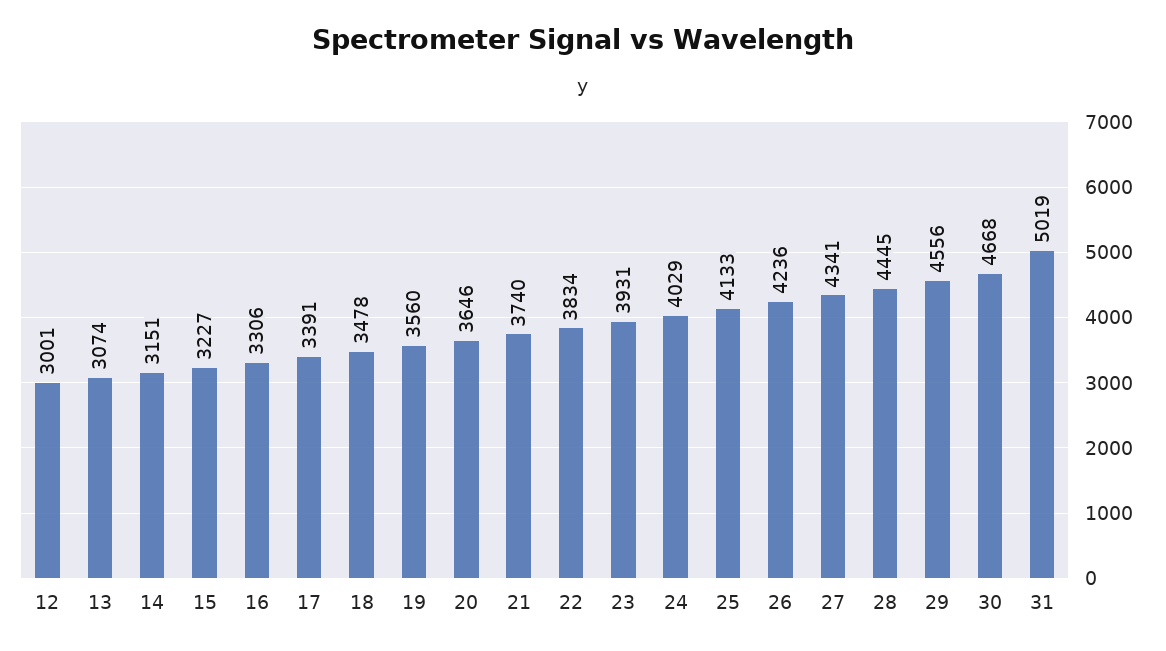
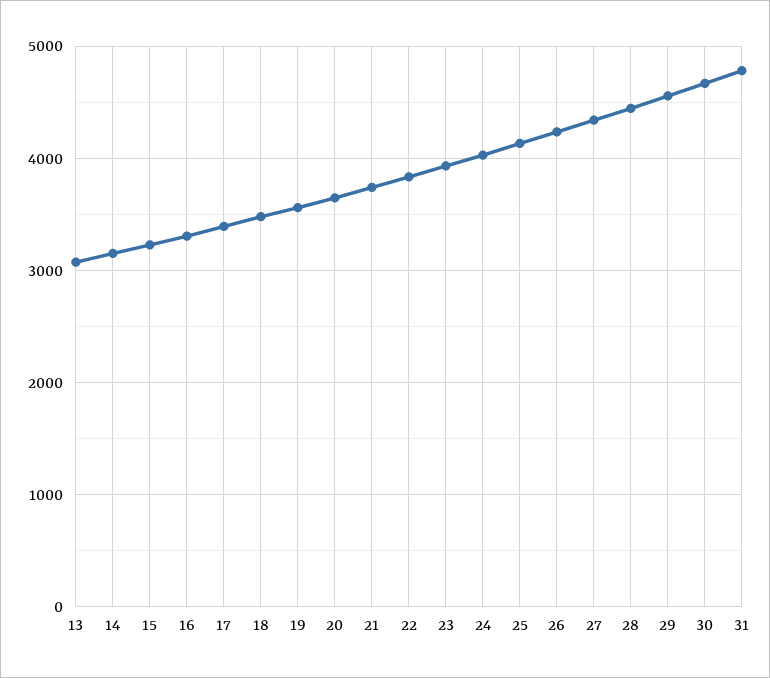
  {
-   "12": 3001,
    "13": 3074,
    "14": 3151,
    "15": 3227,
    "16": 3306,
    "17": 3391,
    "18": 3478,
    "19": 3560,
    "20": 3646,
    "21": 3740,
    "22": 3834,
    "23": 3931,
    "24": 4029,
    "25": 4133,
    "26": 4236,
    "27": 4341,
    "28": 4445,
    "29": 4556,
    "30": 4668,
-   "31": 5019
+   "31": 4800
  }

